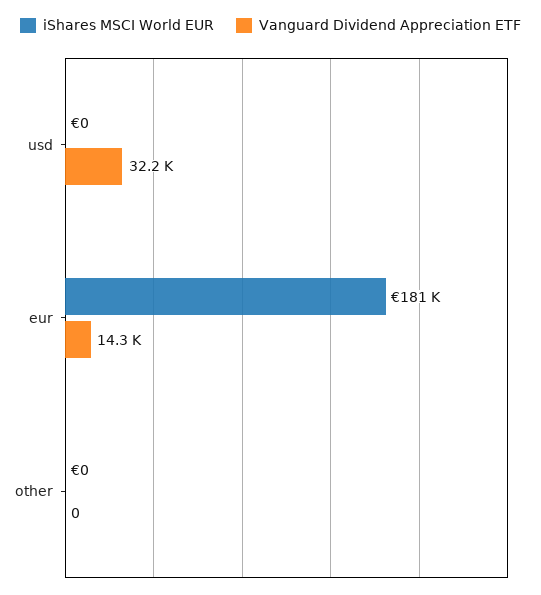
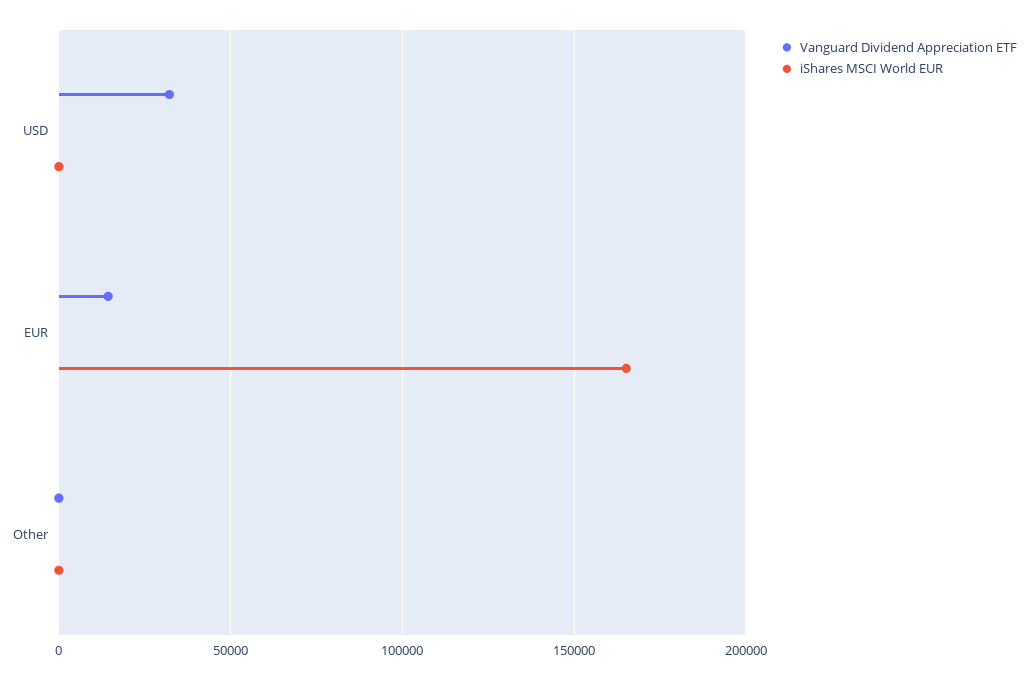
  {
    "iShares MSCI World EUR": {
      "usd": 0,
-     "eur": 181000,
+     "eur": 165000,
      "other": 0
    },
    "Vanguard Dividend Appreciation ETF": {
      "usd": 32200,
      "eur": 14300,
      "other": 0
    }
  }

